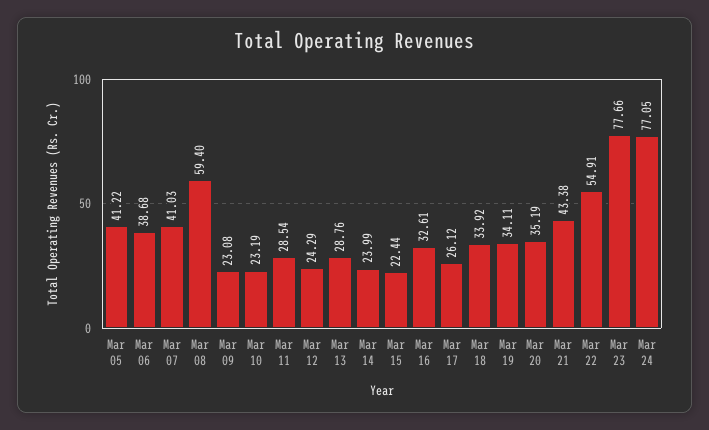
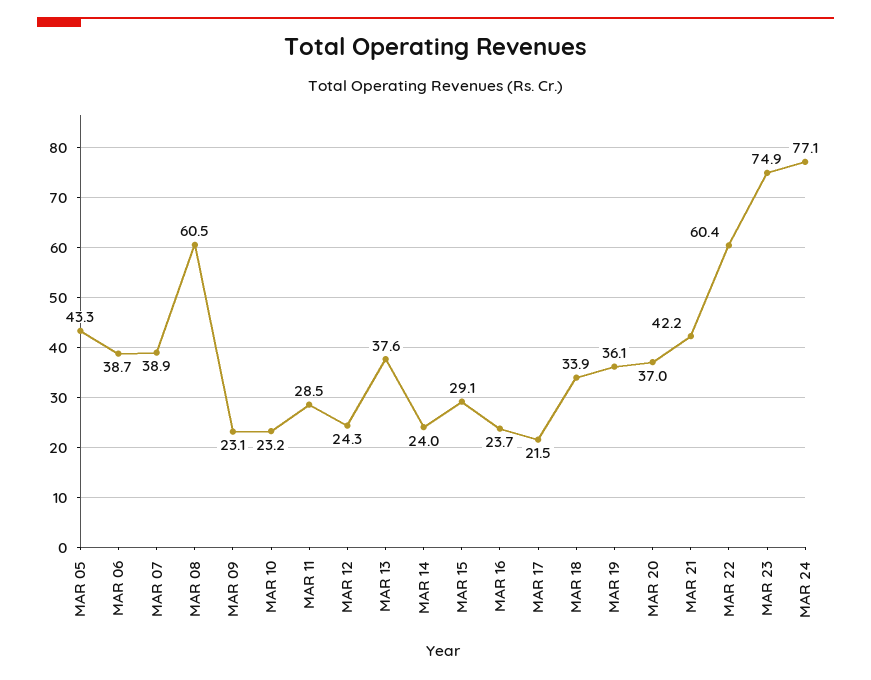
  {
-   "Mar 05": 41.22,
+   "Mar 05": 43.3,
    "Mar 06": 38.68,
-   "Mar 07": 41.03,
+   "Mar 07": 38.9,
-   "Mar 08": 59.4,
+   "Mar 08": 60.5,
    "Mar 09": 23.08,
    "Mar 10": 23.19,
    "Mar 11": 28.54,
    "Mar 12": 24.29,
-   "Mar 13": 28.76,
+   "Mar 13": 37.6,
    "Mar 14": 23.99,
-   "Mar 15": 22.44,
+   "Mar 15": 29.1,
-   "Mar 16": 32.61,
+   "Mar 16": 23.7,
-   "Mar 17": 26.12,
+   "Mar 17": 21.5,
    "Mar 18": 33.92,
-   "Mar 19": 34.11,
+   "Mar 19": 36.1,
-   "Mar 20": 35.19,
+   "Mar 20": 37,
-   "Mar 21": 43.38,
+   "Mar 21": 42.2,
-   "Mar 22": 54.91,
+   "Mar 22": 60.4,
-   "Mar 23": 77.66,
+   "Mar 23": 74.9,
    "Mar 24": 77.05
  }

